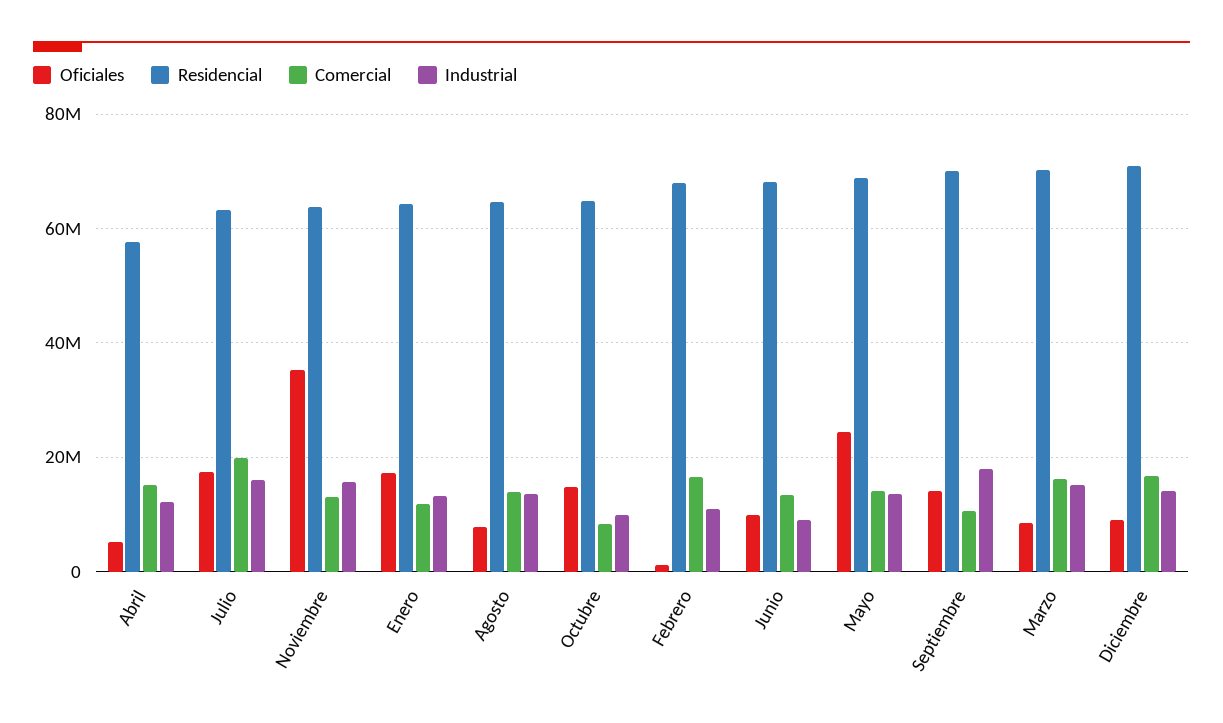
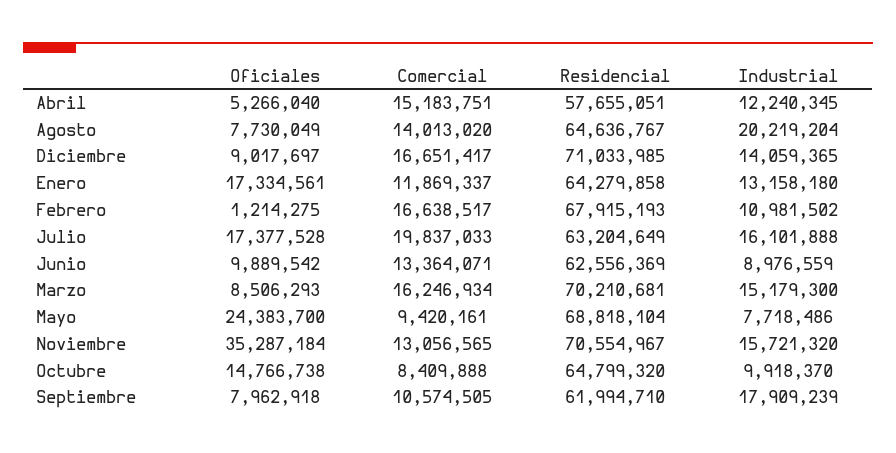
  {
    "Oficiales": {
      "Abril": 5266040,
      "Julio": 17377528,
      "Noviembre": 35287184,
      "Enero": 17334561,
      "Agosto": 7730049,
      "Octubre": 14766738,
      "Febrero": 1214275,
      "Junio": 9889542,
      "Mayo": 24383700,
-     "Septiembre": 14000000,
+     "Septiembre": 7962918,
      "Marzo": 8506293,
      "Diciembre": 9017697
    },
    "Residencial": {
      "Abril": 57655051,
      "Julio": 63204649,
-     "Noviembre": 64000000,
+     "Noviembre": 70554967,
      "Enero": 64279858,
      "Agosto": 64636767,
      "Octubre": 64799320,
      "Febrero": 67915193,
-     "Junio": 68000000,
+     "Junio": 62556369,
      "Mayo": 68818104,
-     "Septiembre": 70000000,
+     "Septiembre": 61994710,
      "Marzo": 70210681,
      "Diciembre": 71033985
    },
    "Comercial": {
      "Abril": 15183751,
      "Julio": 19837033,
      "Noviembre": 13056565,
      "Enero": 11869337,
      "Agosto": 14013020,
      "Octubre": 8409888,
      "Febrero": 16638517,
      "Junio": 13364071,
-     "Mayo": 14000000,
+     "Mayo": 9420161,
      "Septiembre": 10574505,
      "Marzo": 16246934,
      "Diciembre": 16651417
    },
    "Industrial": {
      "Abril": 12240345,
      "Julio": 16101888,
      "Noviembre": 15721320,
      "Enero": 13158180,
-     "Agosto": 14000000,
+     "Agosto": 20219204,
      "Octubre": 9918370,
      "Febrero": 10981502,
      "Junio": 8976559,
-     "Mayo": 14000000,
+     "Mayo": 7718486,
      "Septiembre": 17909239,
      "Marzo": 15179300,
      "Diciembre": 14059365
    }
  }

